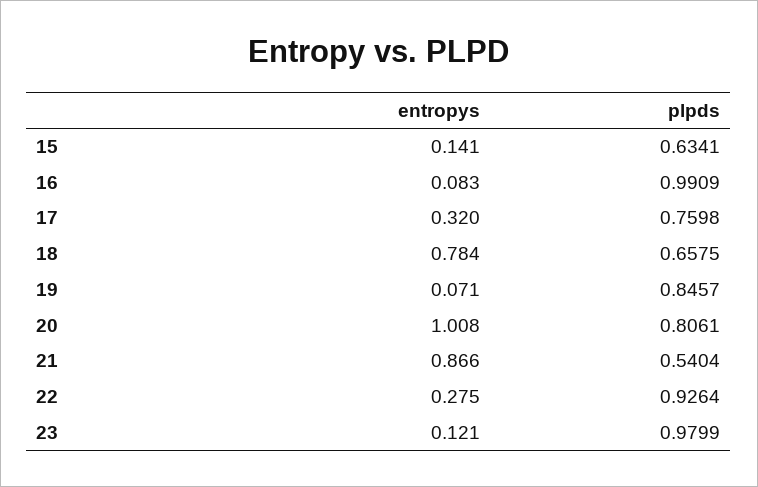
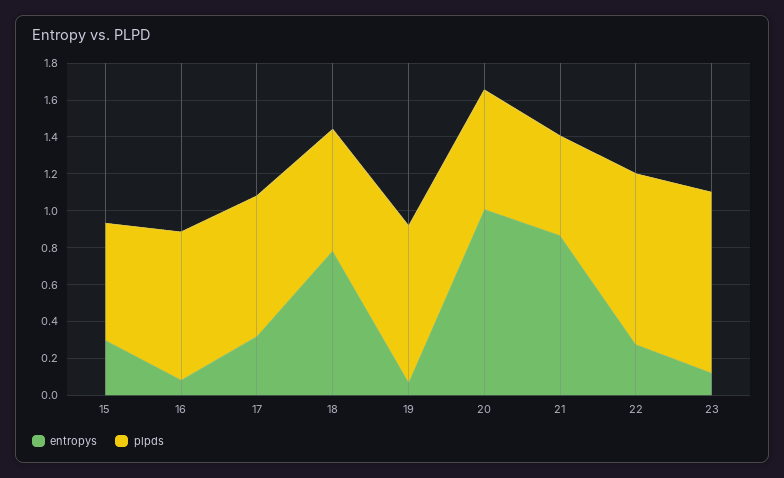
  {
    "entropys": {
-     "15": 0.141,
+     "15": 0.3,
      "16": 0.083,
      "17": 0.32,
      "18": 0.784,
      "19": 0.071,
      "20": 1.008,
      "21": 0.866,
      "22": 0.275,
      "23": 0.121
    },
    "plpds": {
      "15": 0.6341,
-     "16": 0.9909,
+     "16": 0.8,
      "17": 0.7598,
      "18": 0.6575,
      "19": 0.8457,
-     "20": 0.8061,
+     "20": 0.65,
      "21": 0.5404,
      "22": 0.9264,
      "23": 0.9799
    }
  }

